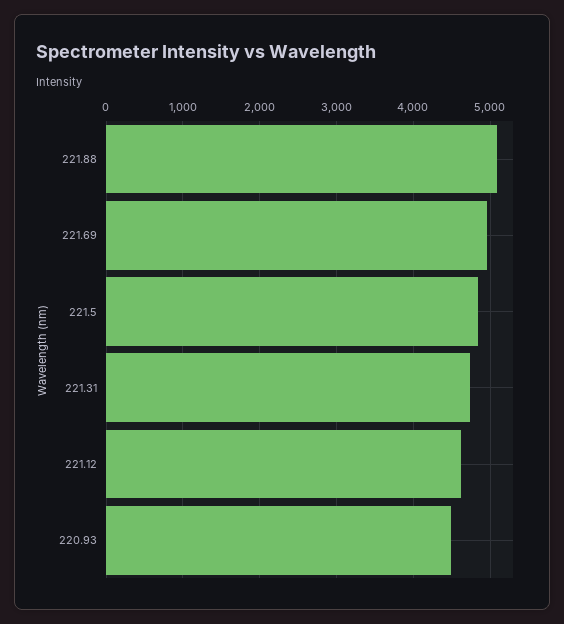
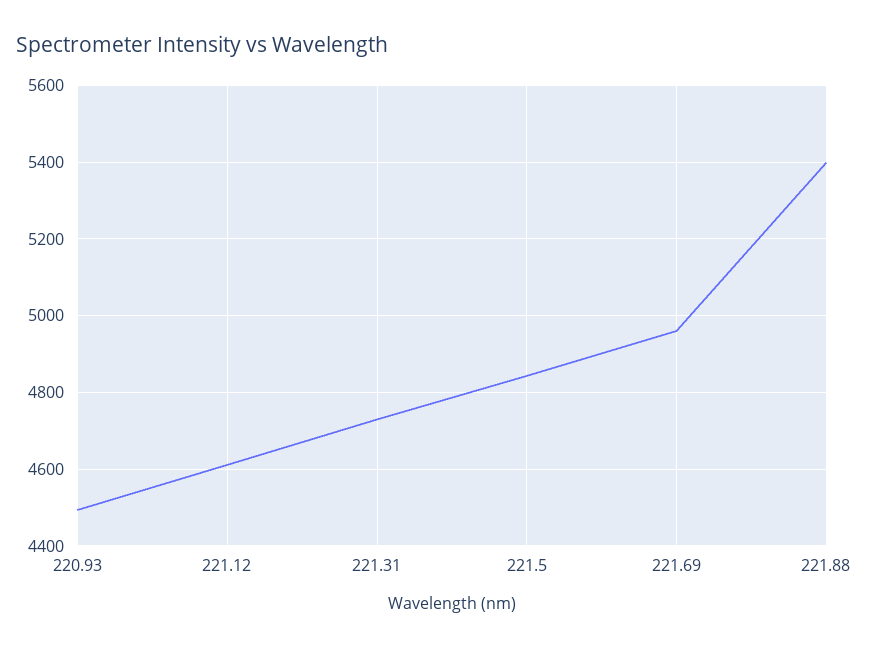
  {
-   "221.88": 5100,
+   "221.88": 5400,
    "221.69": 4960,
    "221.5": 4840,
    "221.31": 4740,
    "221.12": 4620,
    "220.93": 4500
  }

